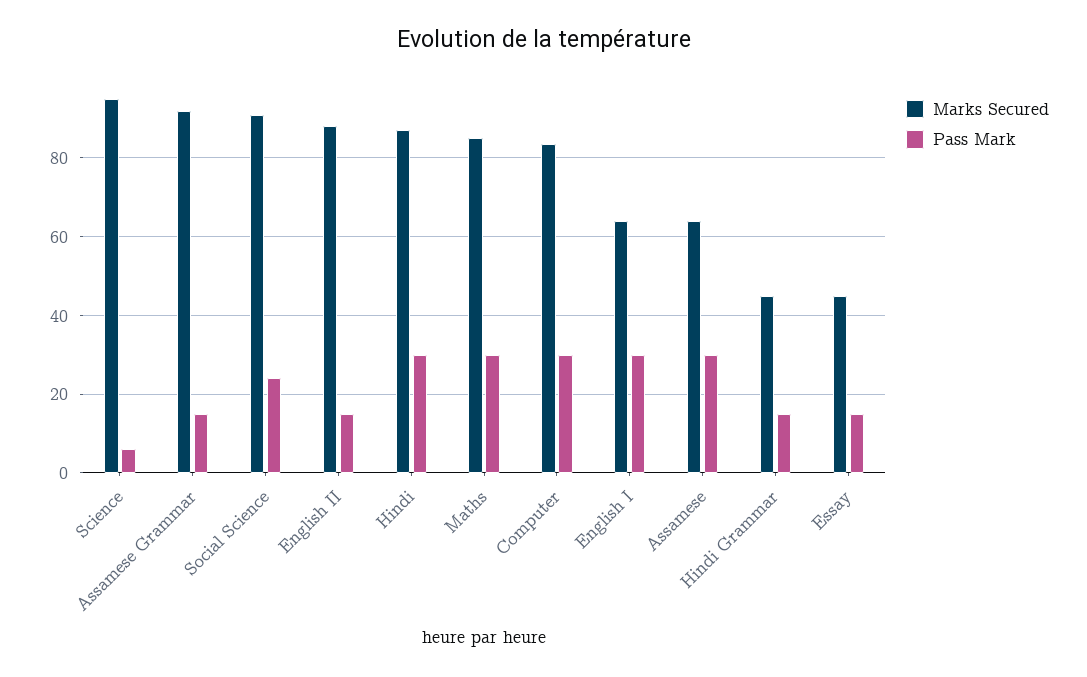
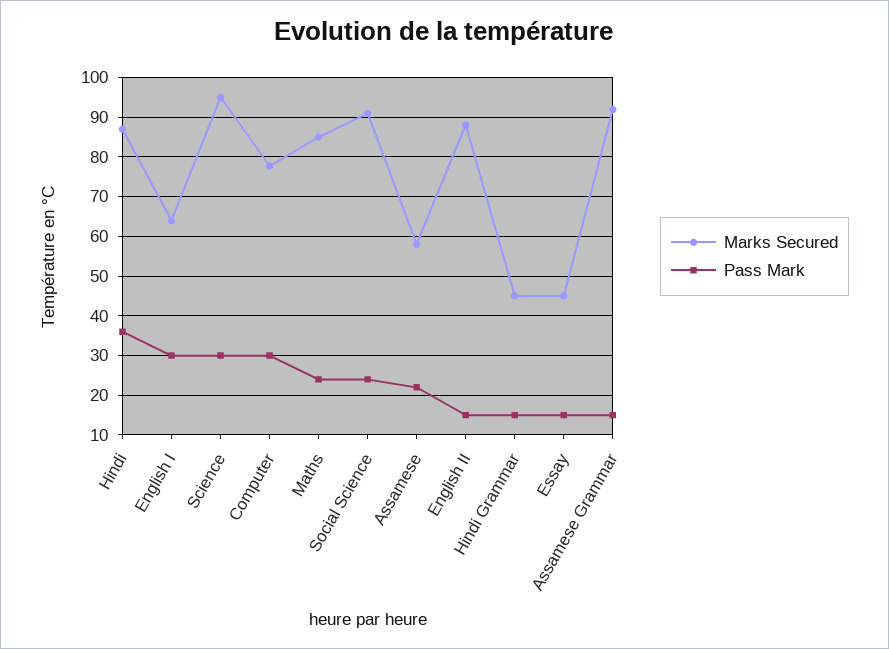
  {
    "Marks Secured": {
      "Science": 96,
      "Assamese Grammar": 92,
      "Social Science": 92,
      "English II": 88,
      "Hindi": 88,
      "Maths": 86,
-     "Computer": 84,
+     "Computer": 78,
      "English I": 64,
-     "Assamese": 64,
+     "Assamese": 58,
      "Hindi Grammar": 46,
      "Essay": 46
    },
    "Pass Mark": {
-     "Science": 6,
+     "Science": 30,
      "Assamese Grammar": 16,
      "Social Science": 24,
      "English II": 16,
-     "Hindi": 30,
+     "Hindi": 36,
-     "Maths": 30,
+     "Maths": 24,
      "Computer": 30,
      "English I": 30,
-     "Assamese": 30,
+     "Assamese": 22,
      "Hindi Grammar": 16,
      "Essay": 16
    }
  }

